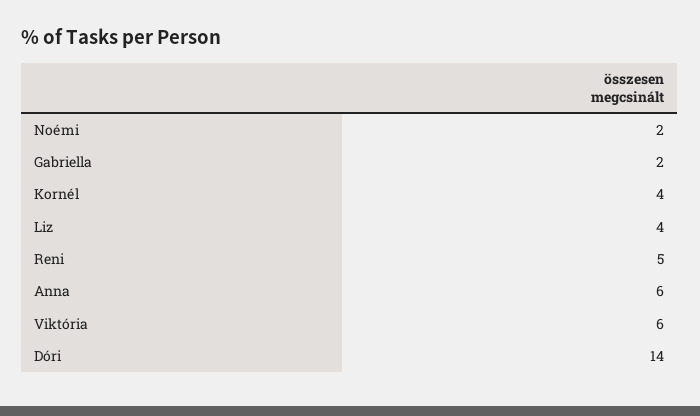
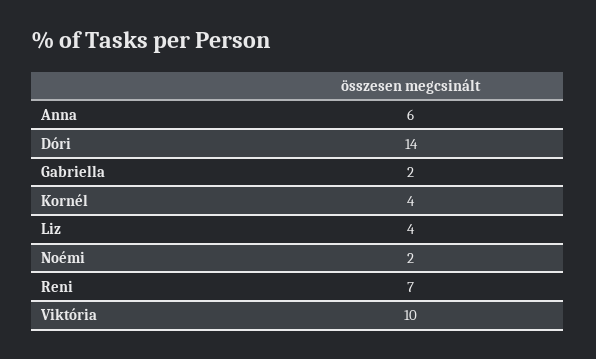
  {
    "Noémi": 2,
    "Gabriella": 2,
    "Kornél": 4,
    "Liz": 4,
-   "Reni": 5,
+   "Reni": 7,
    "Anna": 6,
-   "Viktória": 6,
+   "Viktória": 10,
    "Dóri": 14
  }

